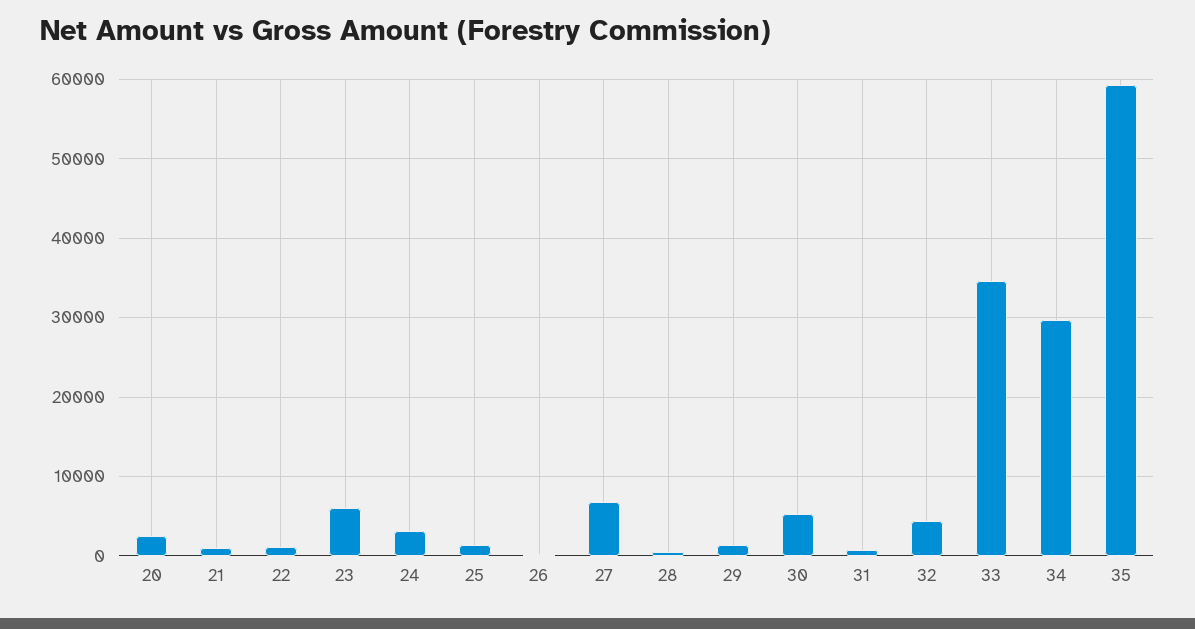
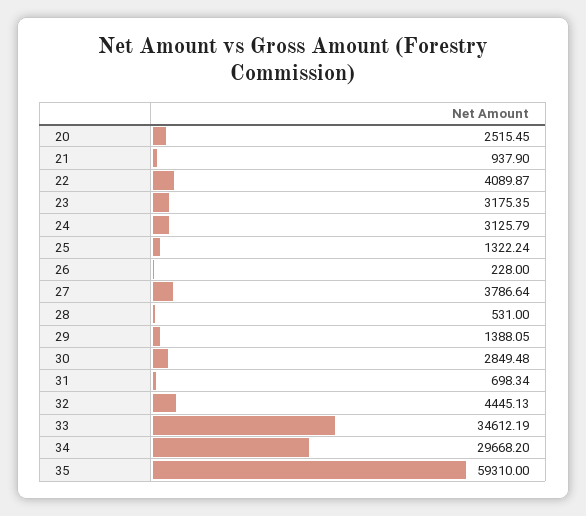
  {
    "20": 2515.45,
    "21": 937.9,
-   "22": 1000,
+   "22": 4089.87,
-   "23": 6000,
+   "23": 3175.35,
    "24": 3125.79,
    "25": 1322.24,
    "26": 228,
-   "27": 7000,
+   "27": 3786.64,
    "28": 531,
    "29": 1388.05,
-   "30": 5000,
+   "30": 2849.48,
    "31": 698.34,
    "32": 4445.13,
    "33": 34612.19,
    "34": 29668.2,
    "35": 59310
  }

